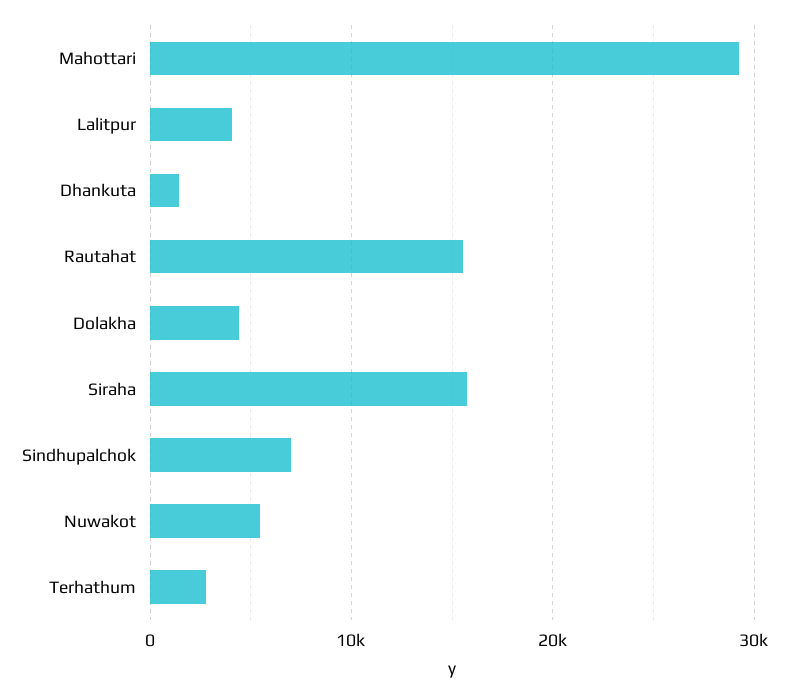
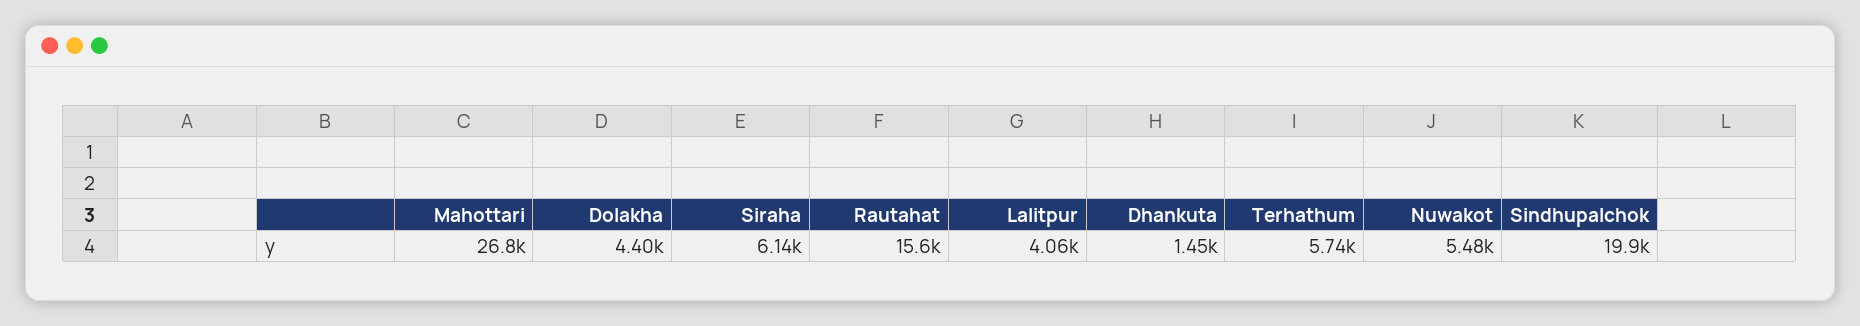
  {
-   "Mahottari": 29000,
+   "Mahottari": 26800,
    "Lalitpur": 4060,
    "Dhankuta": 1450,
    "Rautahat": 15600,
    "Dolakha": 4400,
-   "Siraha": 16000,
+   "Siraha": 6140,
-   "Sindhupalchok": 7000,
+   "Sindhupalchok": 19900,
    "Nuwakot": 5480,
-   "Terhathum": 3000
+   "Terhathum": 5740
  }

